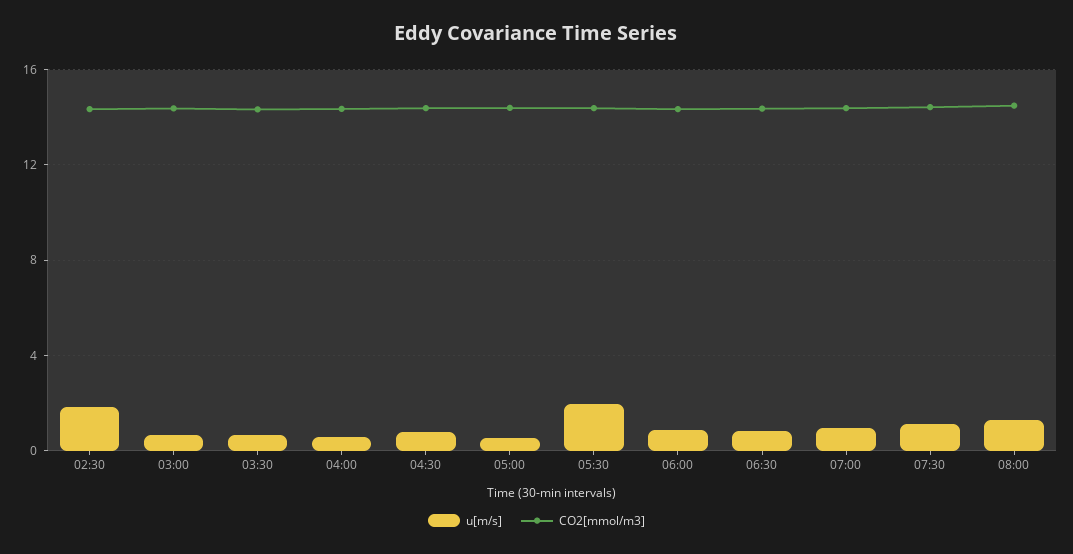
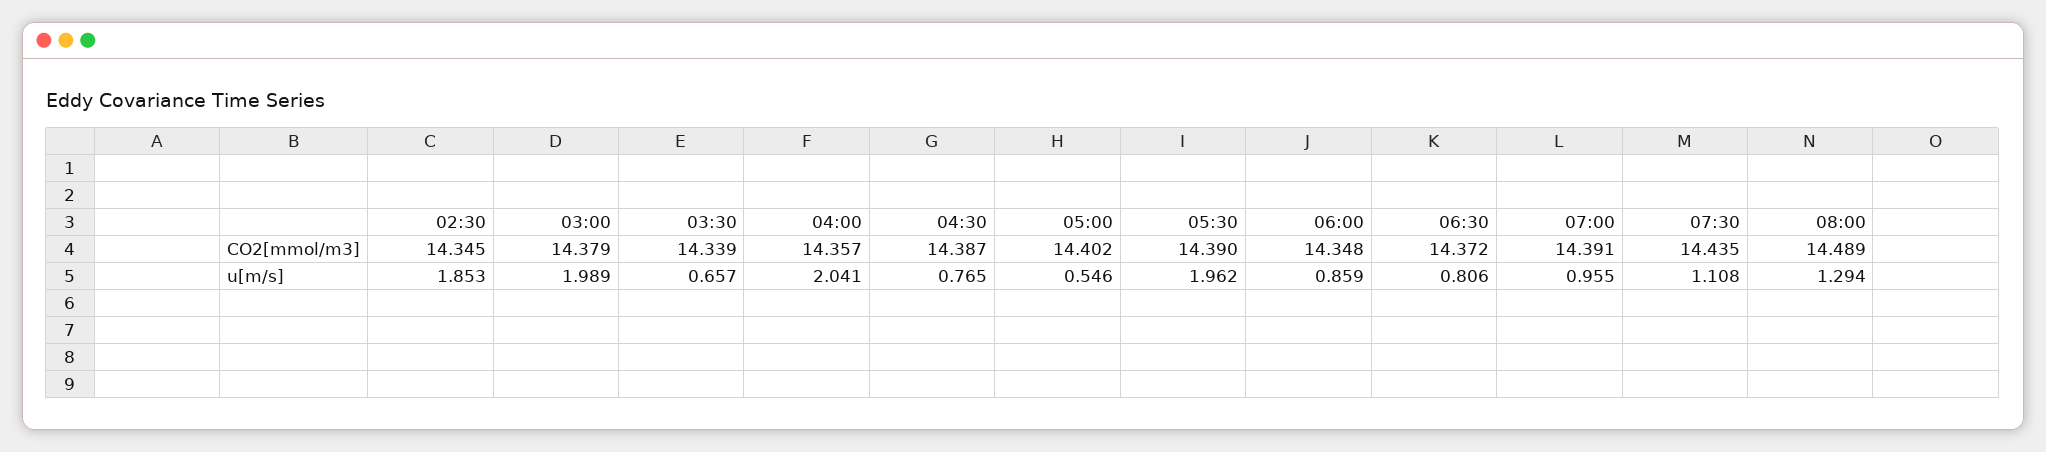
  {
    "u[m/s]": {
      "02:30": 1.853,
-     "03:00": 0.5,
+     "03:00": 1.989,
      "03:30": 0.657,
-     "04:00": 0.5,
+     "04:00": 2.041,
      "04:30": 0.765,
      "05:00": 0.546,
      "05:30": 1.962,
      "06:00": 0.859,
      "06:30": 0.806,
      "07:00": 0.955,
      "07:30": 1.108,
      "08:00": 1.294
    },
    "CO2[mmol/m3]": {
      "02:30": 14.345,
      "03:00": 14.379,
      "03:30": 14.339,
      "04:00": 14.357,
      "04:30": 14.387,
      "05:00": 14.402,
      "05:30": 14.39,
      "06:00": 14.348,
      "06:30": 14.372,
      "07:00": 14.391,
      "07:30": 14.435,
      "08:00": 14.489
    }
  }

